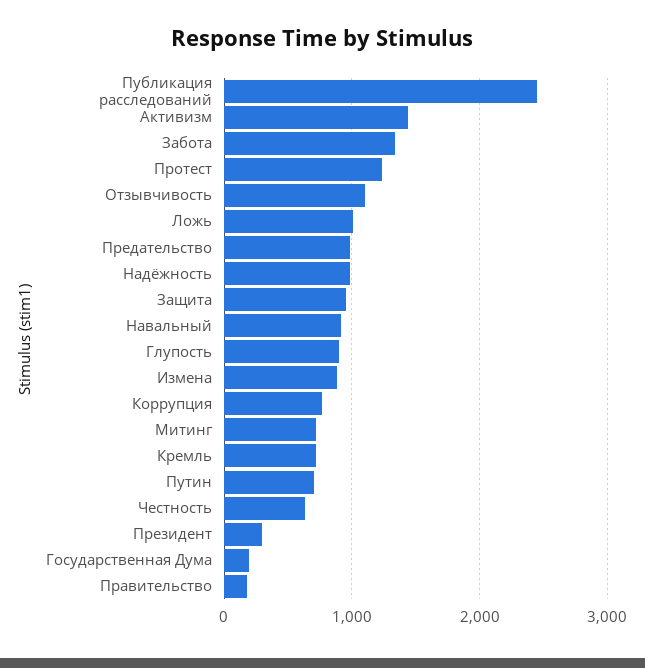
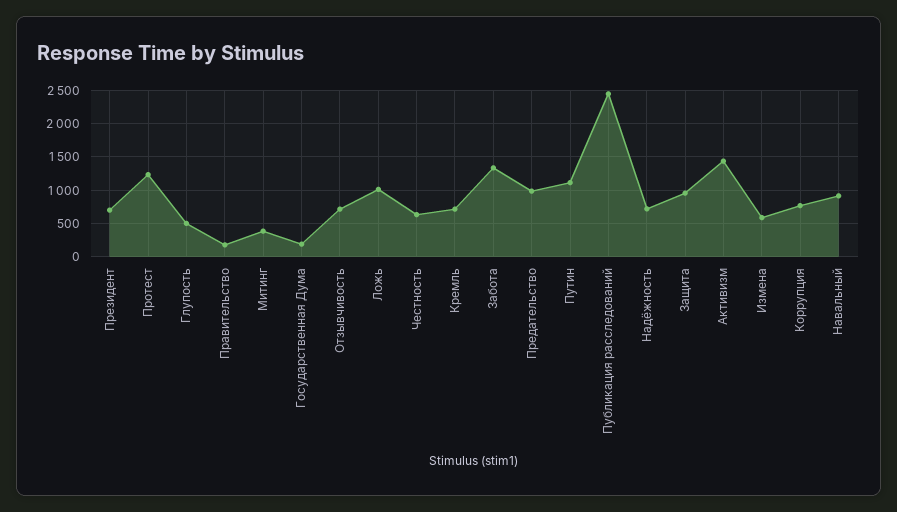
  {
    "Публикация расследований": 2400,
    "Активизм": 1400,
    "Забота": 1300,
    "Протест": 1200,
-   "Отзывчивость": 1100,
+   "Отзывчивость": 700,
    "Ложь": 1000,
    "Предательство": 1000,
-   "Надёжность": 1000,
+   "Надёжность": 700,
    "Защита": 1000,
    "Навальный": 900,
-   "Глупость": 900,
+   "Глупость": 500,
-   "Измена": 900,
+   "Измена": 600,
    "Коррупция": 800,
-   "Митинг": 700,
+   "Митинг": 400,
    "Кремль": 700,
-   "Путин": 700,
+   "Путин": 1100,
    "Честность": 600,
-   "Президент": 300,
+   "Президент": 700,
    "Государственная Дума": 200,
    "Правительство": 200
  }

